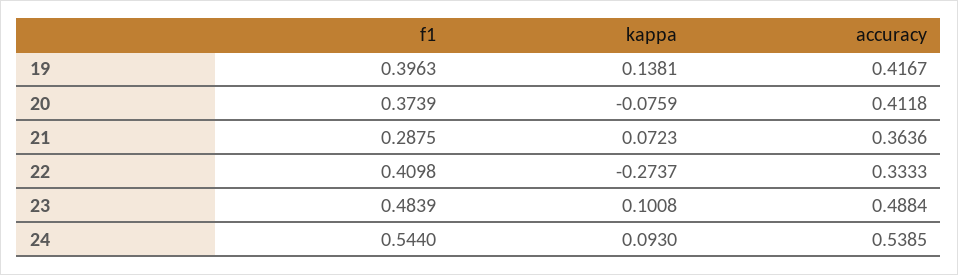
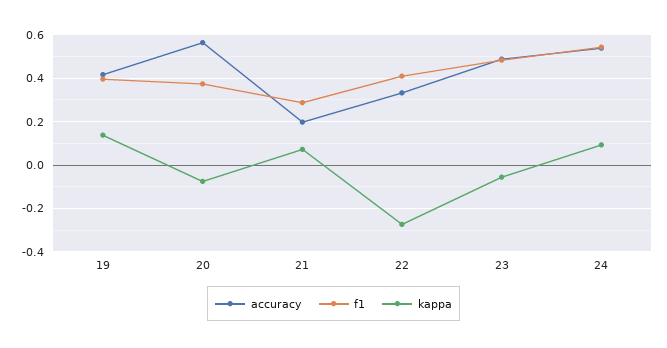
  {
    "f1": {
      "19": 0.3963,
      "20": 0.3739,
      "21": 0.2875,
      "22": 0.4098,
      "23": 0.4839,
      "24": 0.544
    },
    "kappa": {
      "19": 0.1381,
      "20": -0.0759,
      "21": 0.0723,
      "22": -0.2737,
-     "23": 0.1008,
+     "23": -0.05,
      "24": 0.093
    },
    "accuracy": {
      "19": 0.4167,
-     "20": 0.4118,
+     "20": 0.55,
-     "21": 0.3636,
+     "21": 0.2,
      "22": 0.3333,
      "23": 0.4884,
      "24": 0.5385
    }
  }

